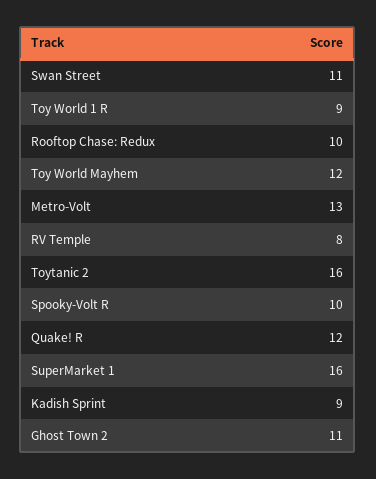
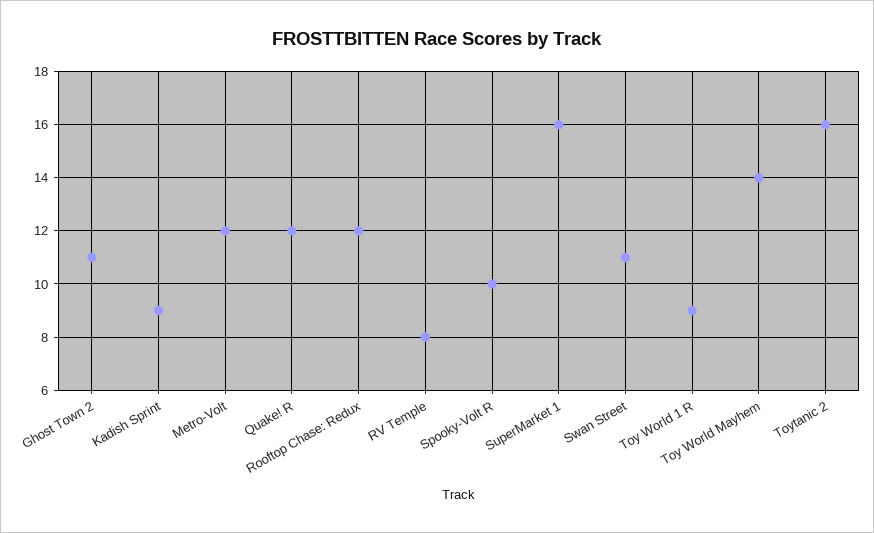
  {
    "Swan Street": 11,
    "Toy World 1 R": 9,
-   "Rooftop Chase: Redux": 10,
+   "Rooftop Chase: Redux": 12,
-   "Toy World Mayhem": 12,
+   "Toy World Mayhem": 14,
-   "Metro-Volt": 13,
+   "Metro-Volt": 12,
    "RV Temple": 8,
    "Toytanic 2": 16,
    "Spooky-Volt R": 10,
    "Quake! R": 12,
    "SuperMarket 1": 16,
    "Kadish Sprint": 9,
    "Ghost Town 2": 11
  }

